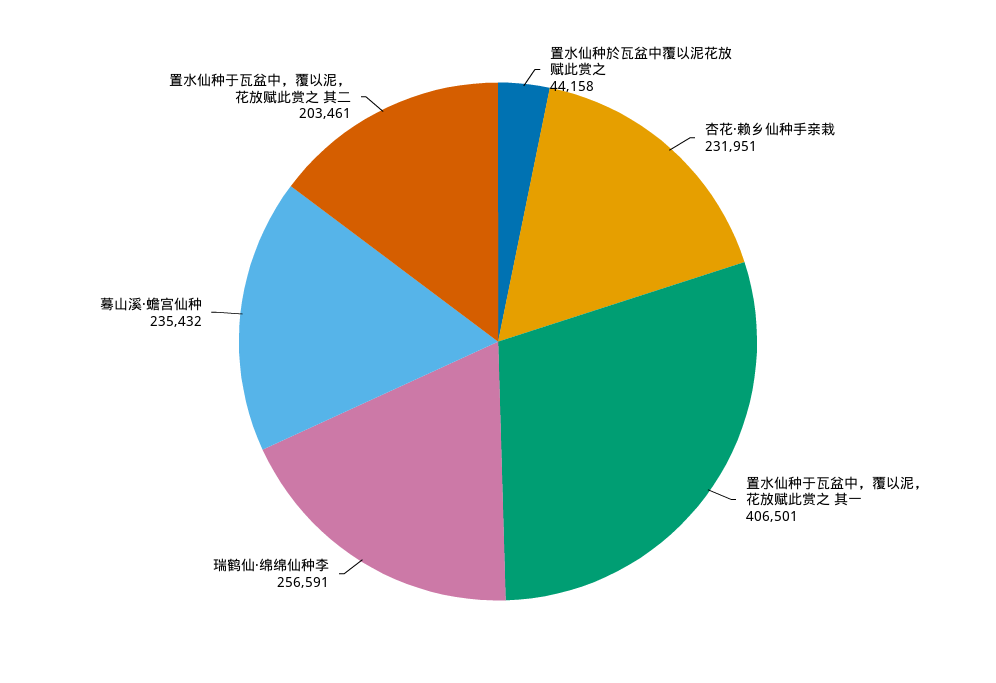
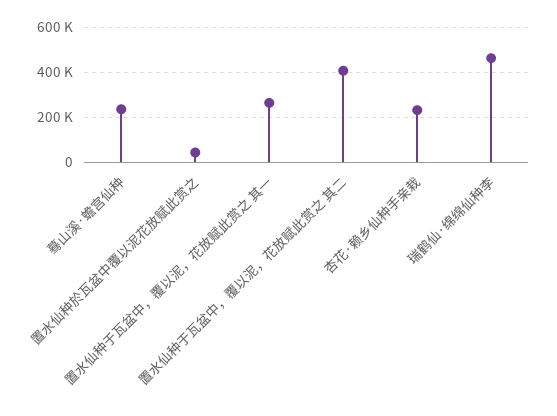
  {
    "置水仙种於瓦盆中覆以泥花放赋此赏之": 44158,
    "杏花·赖乡仙种手亲栽": 231951,
-   "置水仙种于瓦盆中，覆以泥，花放赋此赏之 其一": 406501,
+   "置水仙种于瓦盆中，覆以泥，花放赋此赏之 其一": 250000,
-   "瑞鹤仙·绵绵仙种李": 256591,
+   "瑞鹤仙·绵绵仙种李": 450000,
    "蓦山溪·蟾宫仙种": 235432,
-   "置水仙种于瓦盆中，覆以泥，花放赋此赏之 其二": 203461
+   "置水仙种于瓦盆中，覆以泥，花放赋此赏之 其二": 400000
  }

